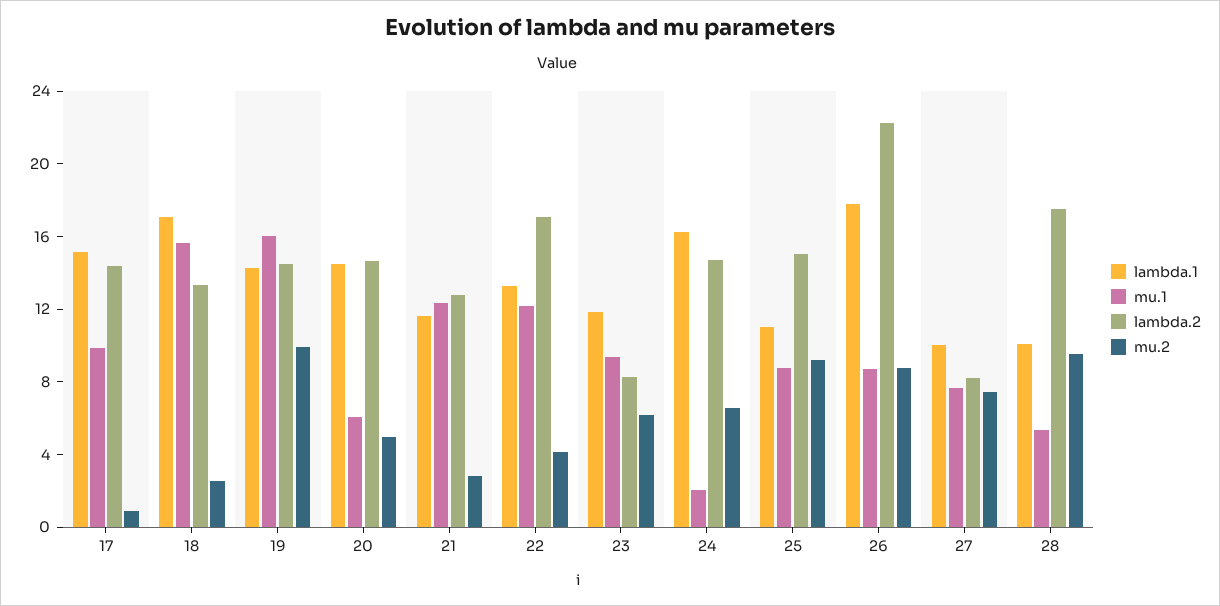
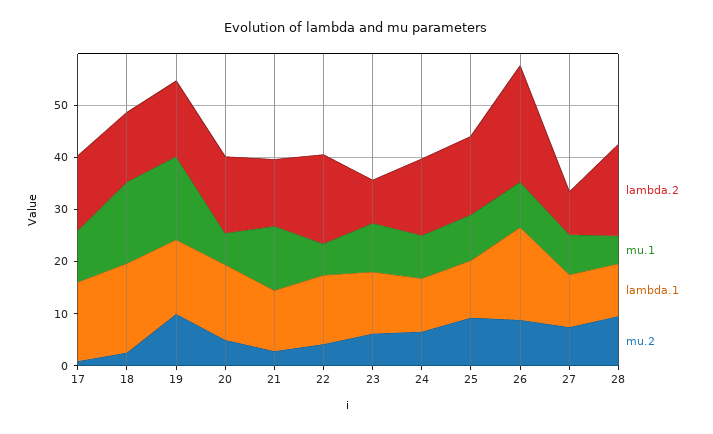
  {
    "lambda.1": {
      "17": 15,
      "18": 17,
      "19": 14,
      "20": 14,
      "21": 12,
      "22": 13,
      "23": 12,
-     "24": 16,
+     "24": 10,
      "25": 11,
      "26": 18,
      "27": 10,
      "28": 10
    },
    "mu.1": {
      "17": 10,
      "18": 16,
      "19": 16,
      "20": 6,
      "21": 12,
-     "22": 12,
+     "22": 6,
      "23": 9,
-     "24": 2,
+     "24": 8,
      "25": 9,
      "26": 9,
      "27": 8,
      "28": 5
    },
    "lambda.2": {
      "17": 14,
      "18": 13,
      "19": 14,
      "20": 15,
      "21": 13,
      "22": 17,
      "23": 8,
      "24": 15,
      "25": 15,
      "26": 22,
      "27": 8,
      "28": 18
    },
    "mu.2": {
      "17": 1,
      "18": 3,
      "19": 10,
      "20": 5,
      "21": 3,
      "22": 4,
      "23": 6,
      "24": 7,
      "25": 9,
      "26": 9,
      "27": 7,
      "28": 10
    }
  }

